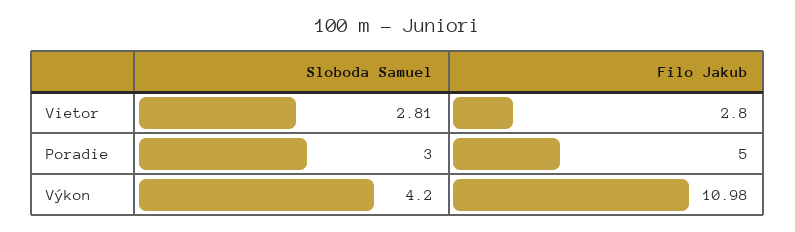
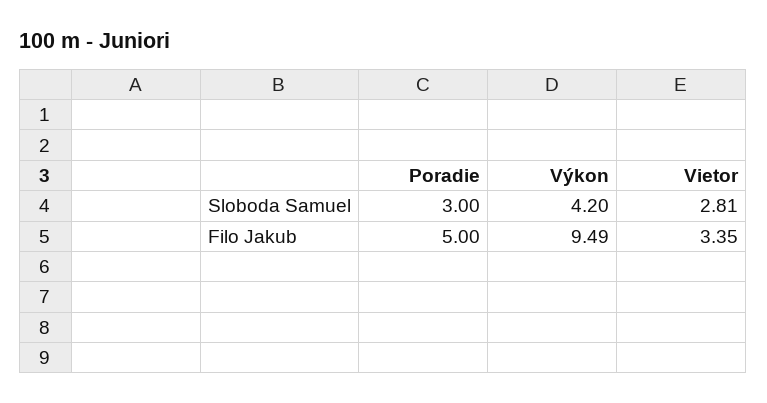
  {
    "Sloboda Samuel": {
      "Vietor": 2.81,
      "Poradie": 3,
      "Výkon": 4.2
    },
    "Filo Jakub": {
-     "Vietor": 2.8,
+     "Vietor": 3.35,
      "Poradie": 5,
-     "Výkon": 10.98
+     "Výkon": 9.49
    }
  }

